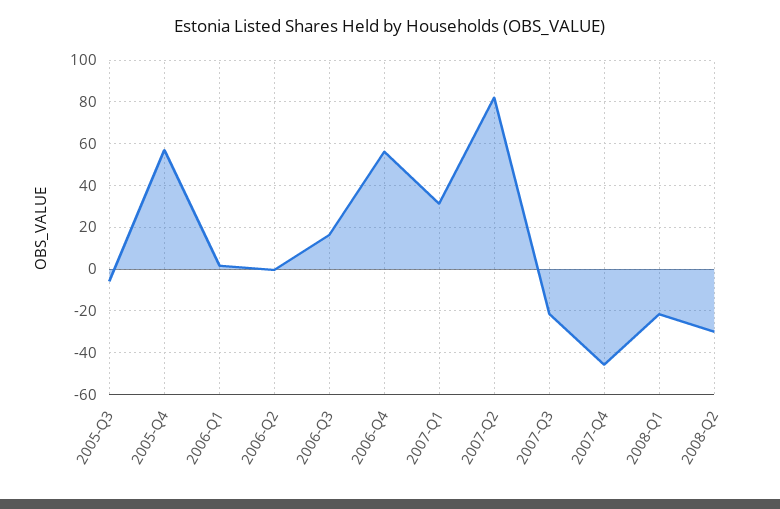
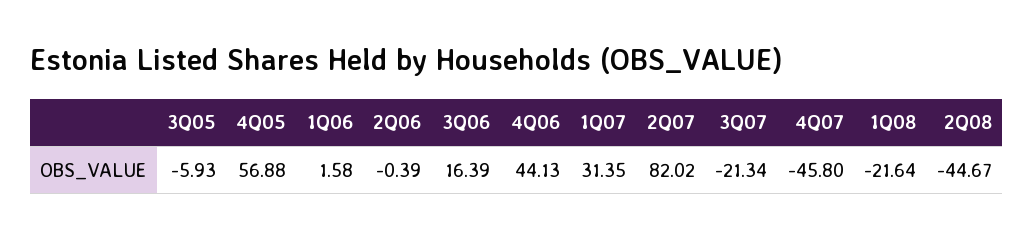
  {
    "2005-Q3": -5.93,
    "2005-Q4": 56.88,
    "2006-Q1": 1.58,
    "2006-Q2": -0.39,
    "2006-Q3": 16.39,
-   "2006-Q4": 55,
+   "2006-Q4": 44.13,
    "2007-Q1": 31.35,
    "2007-Q2": 82.02,
    "2007-Q3": -21.34,
    "2007-Q4": -45.8,
    "2008-Q1": -21.64,
-   "2008-Q2": -30
+   "2008-Q2": -44.67
  }

